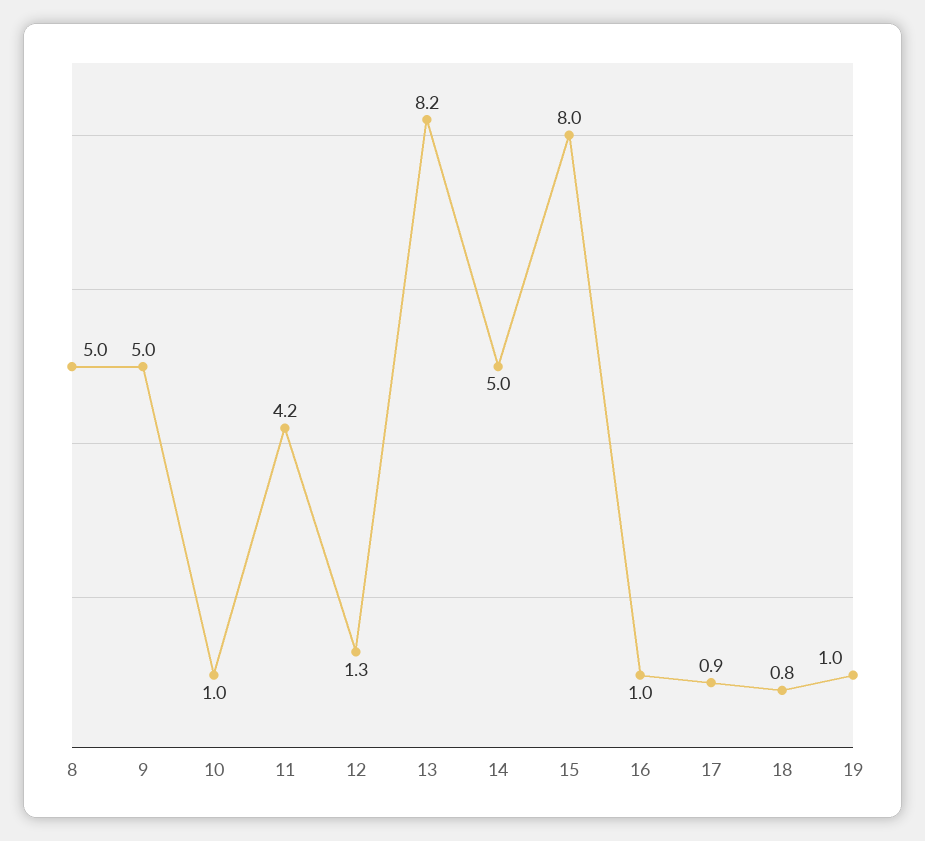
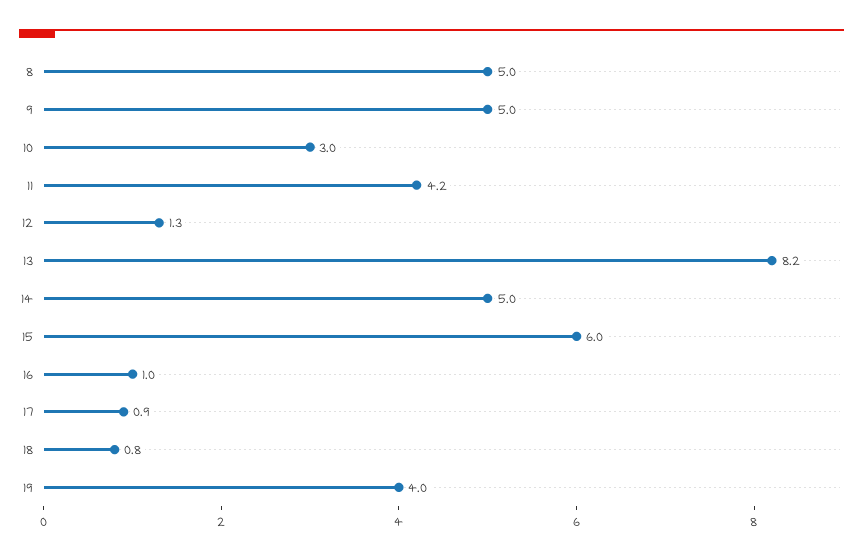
  {
    "8": 5,
    "9": 5,
-   "10": 1,
+   "10": 3,
    "11": 4.2,
    "12": 1.3,
    "13": 8.2,
    "14": 5,
-   "15": 8,
+   "15": 6,
    "16": 1,
    "17": 0.9,
    "18": 0.8,
-   "19": 1
+   "19": 4
  }

